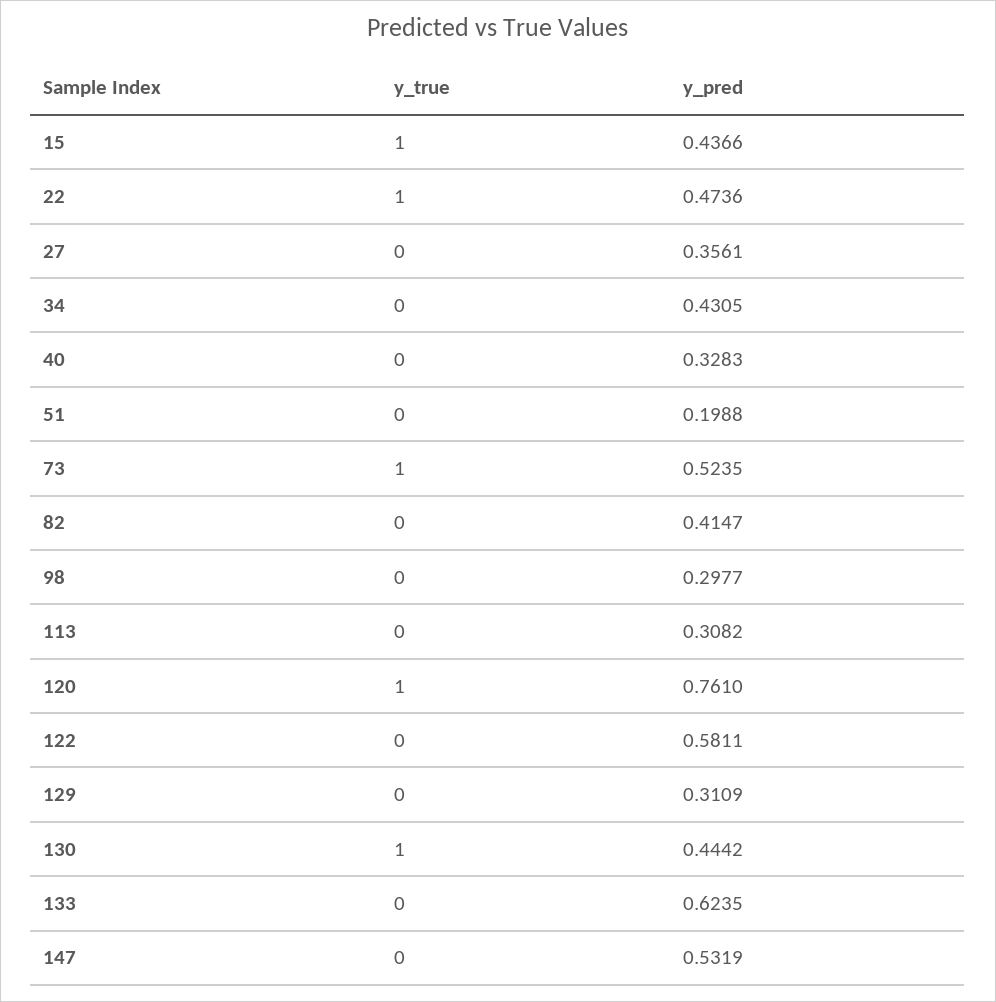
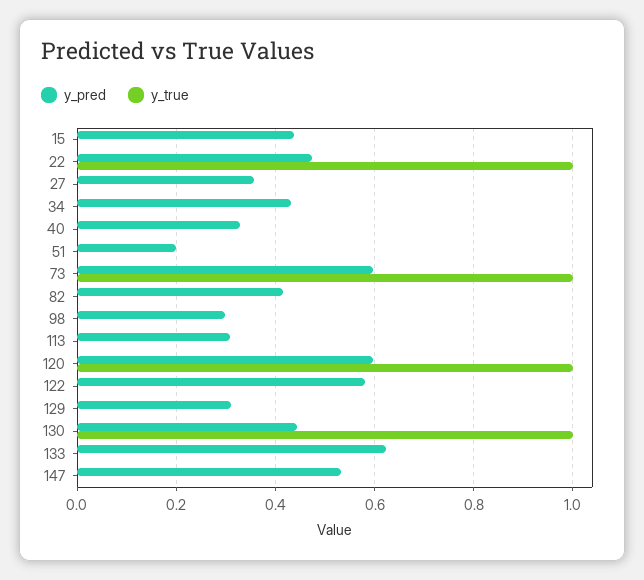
  {
    "y_true": {
-     "15": 1,
+     "15": 0,
      "22": 1,
      "27": 0,
      "34": 0,
      "40": 0,
      "51": 0,
      "73": 1,
      "82": 0,
      "98": 0,
      "113": 0,
      "120": 1,
      "122": 0,
      "129": 0,
      "130": 1,
      "133": 0,
      "147": 0
    },
    "y_pred": {
      "15": 0.4366,
      "22": 0.4736,
      "27": 0.3561,
      "34": 0.4305,
      "40": 0.3283,
      "51": 0.1988,
-     "73": 0.5235,
+     "73": 0.6,
      "82": 0.4147,
      "98": 0.2977,
      "113": 0.3082,
-     "120": 0.761,
+     "120": 0.6,
      "122": 0.5811,
      "129": 0.3109,
      "130": 0.4442,
      "133": 0.6235,
      "147": 0.5319
    }
  }

